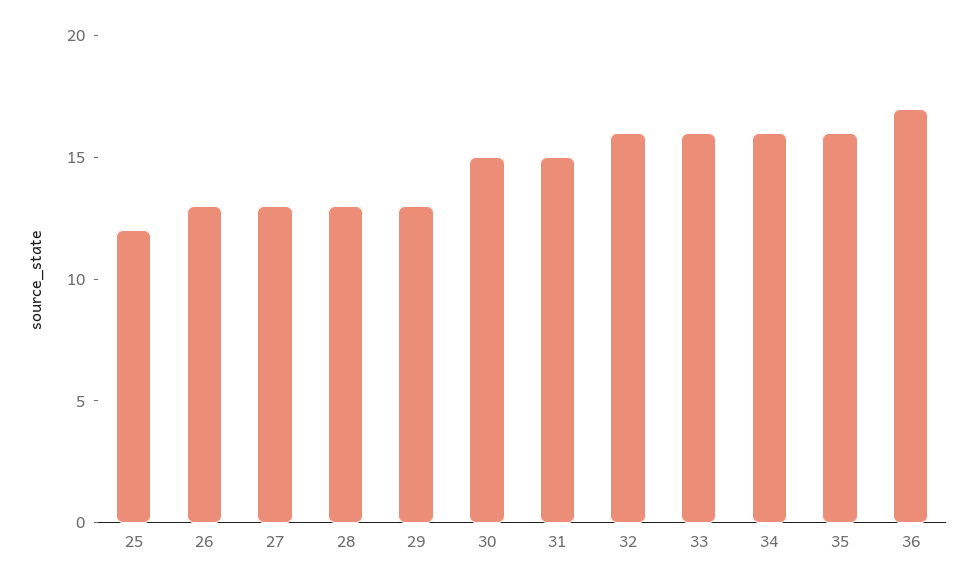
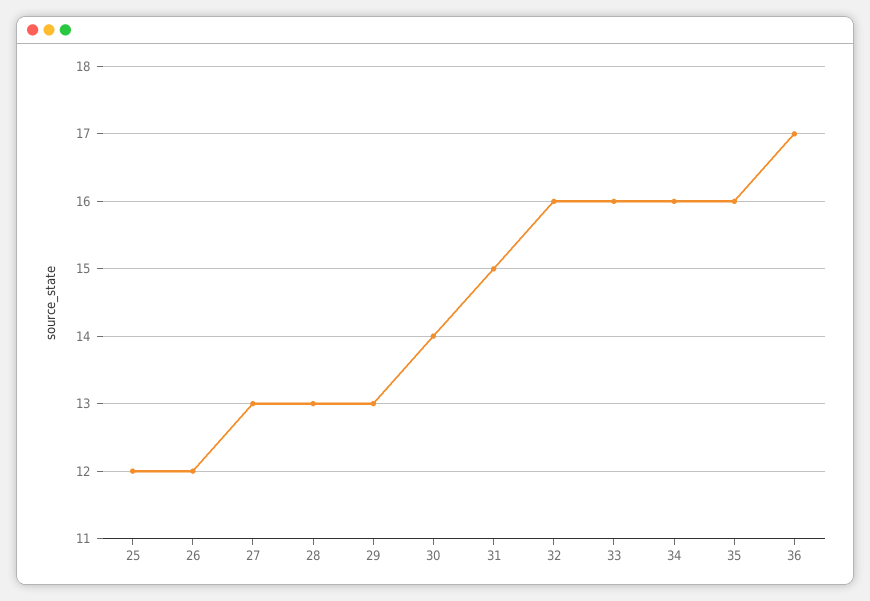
  {
    "25": 12,
-   "26": 13,
+   "26": 12,
    "27": 13,
    "28": 13,
    "29": 13,
-   "30": 15,
+   "30": 14,
    "31": 15,
    "32": 16,
    "33": 16,
    "34": 16,
    "35": 16,
    "36": 17
  }

